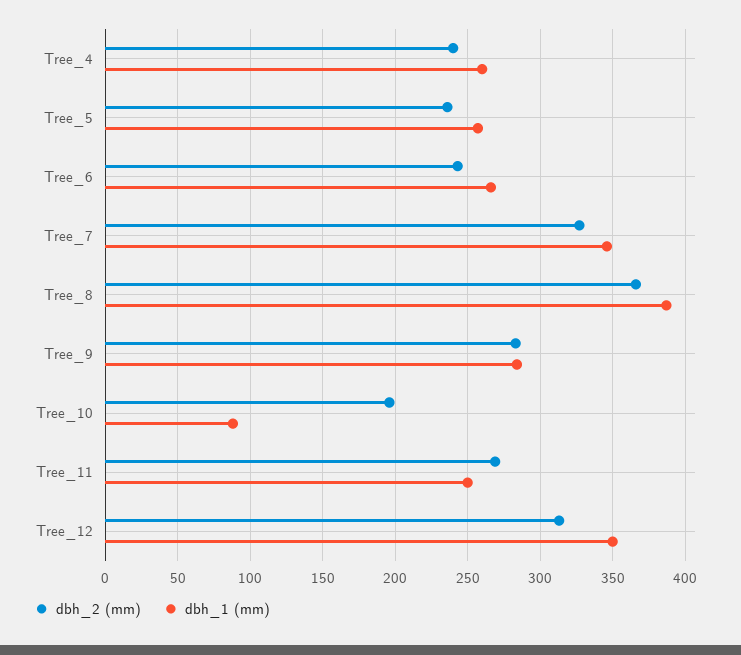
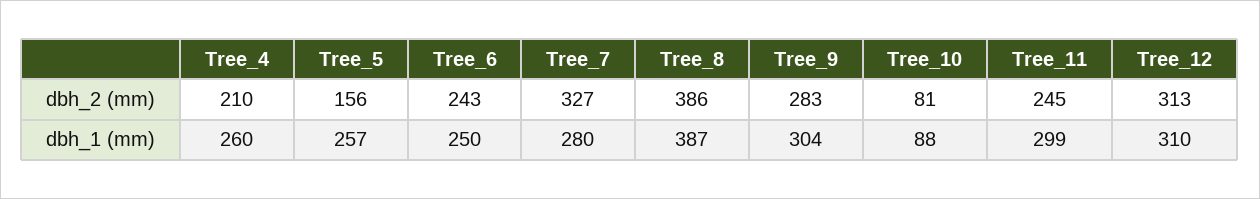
  {
    "dbh_2 (mm)": {
-     "Tree_4": 240,
+     "Tree_4": 210,
-     "Tree_5": 235,
+     "Tree_5": 156,
      "Tree_6": 243,
      "Tree_7": 327,
-     "Tree_8": 365,
+     "Tree_8": 386,
      "Tree_9": 283,
-     "Tree_10": 195,
+     "Tree_10": 81,
-     "Tree_11": 270,
+     "Tree_11": 245,
      "Tree_12": 313
    },
    "dbh_1 (mm)": {
      "Tree_4": 260,
      "Tree_5": 257,
-     "Tree_6": 265,
+     "Tree_6": 250,
-     "Tree_7": 345,
+     "Tree_7": 280,
      "Tree_8": 387,
-     "Tree_9": 285,
+     "Tree_9": 304,
      "Tree_10": 88,
-     "Tree_11": 250,
+     "Tree_11": 299,
-     "Tree_12": 350
+     "Tree_12": 310
    }
  }

